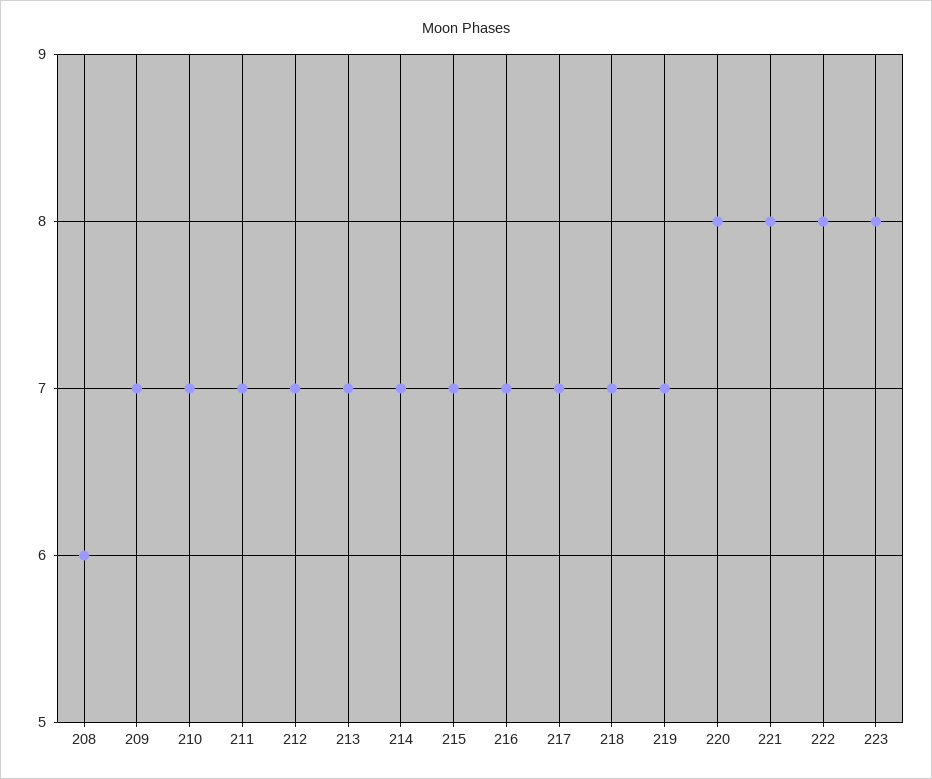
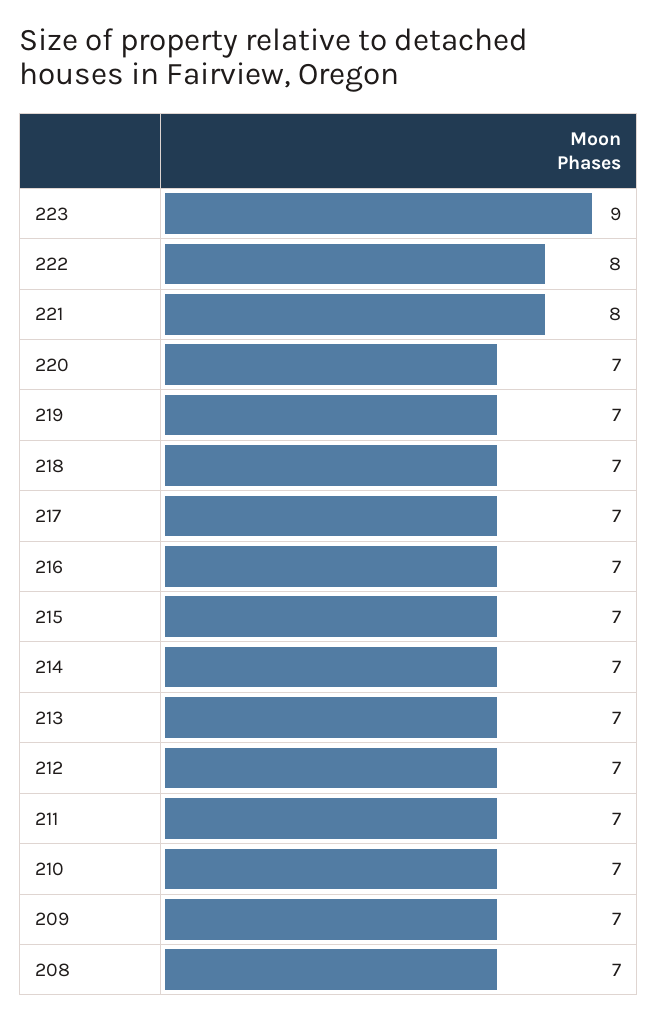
  {
-   "208": 6,
+   "208": 7,
    "209": 7,
    "210": 7,
    "211": 7,
    "212": 7,
    "213": 7,
    "214": 7,
    "215": 7,
    "216": 7,
    "217": 7,
    "218": 7,
    "219": 7,
-   "220": 8,
+   "220": 7,
    "221": 8,
    "222": 8,
-   "223": 8
+   "223": 9
  }

